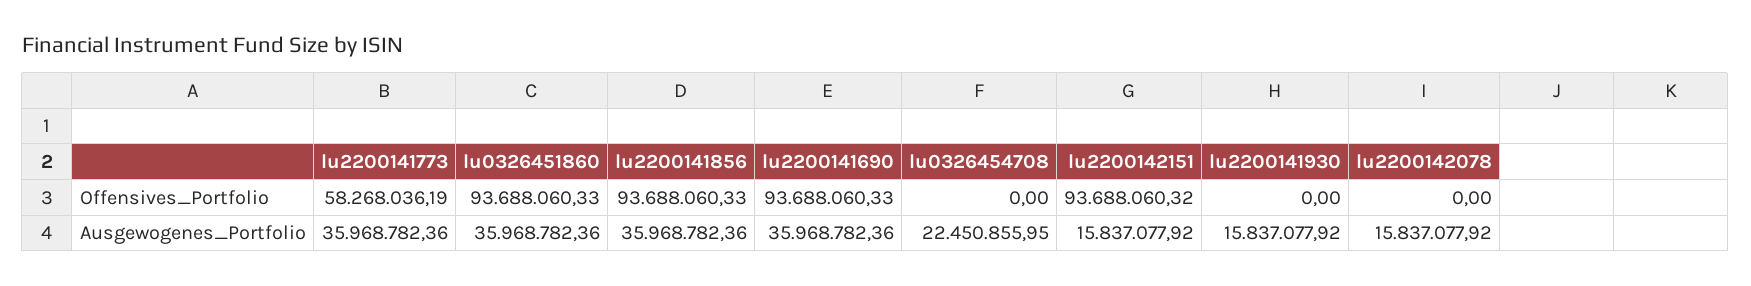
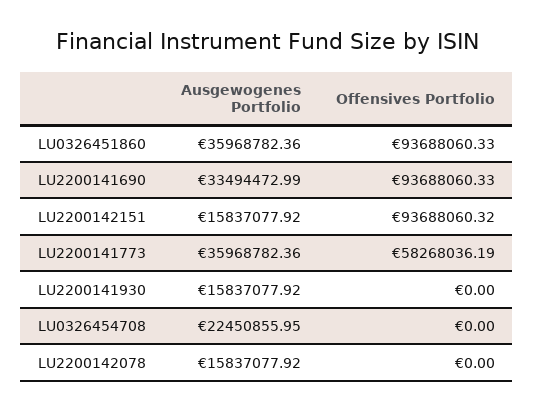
  {
    "lu2200141773": {
      "Offensives_Portfolio": 58268036.19,
      "Ausgewogenes_Portfolio": 35968782.36
    },
    "lu0326451860": {
      "Offensives_Portfolio": 93688060.33,
      "Ausgewogenes_Portfolio": 35968782.36
    },
-   "lu2200141856": {
-     "Offensives_Portfolio": 93688060.33,
-     "Ausgewogenes_Portfolio": 35968782.36
-   },
    "lu2200141690": {
      "Offensives_Portfolio": 93688060.33,
-     "Ausgewogenes_Portfolio": 35968782.36
+     "Ausgewogenes_Portfolio": 33494472.99
    },
    "lu0326454708": {
      "Offensives_Portfolio": 0,
      "Ausgewogenes_Portfolio": 22450855.95
    },
    "lu2200142151": {
      "Offensives_Portfolio": 93688060.32,
      "Ausgewogenes_Portfolio": 15837077.92
    },
    "lu2200141930": {
      "Offensives_Portfolio": 0,
      "Ausgewogenes_Portfolio": 15837077.92
    },
    "lu2200142078": {
      "Offensives_Portfolio": 0,
      "Ausgewogenes_Portfolio": 15837077.92
    }
  }

